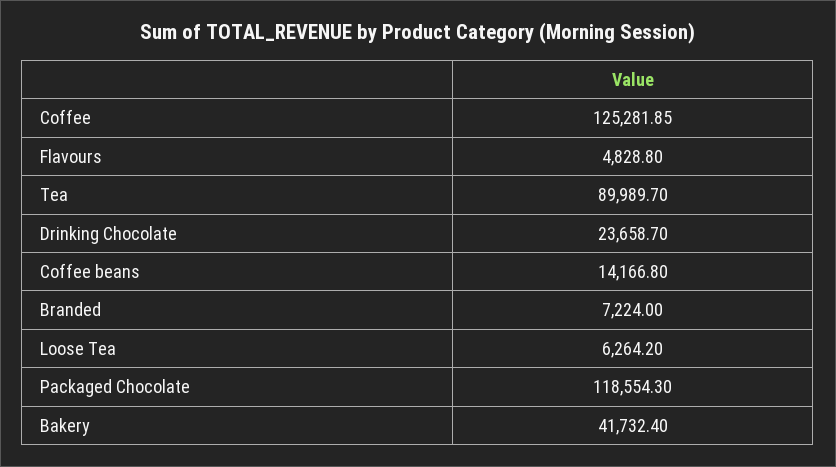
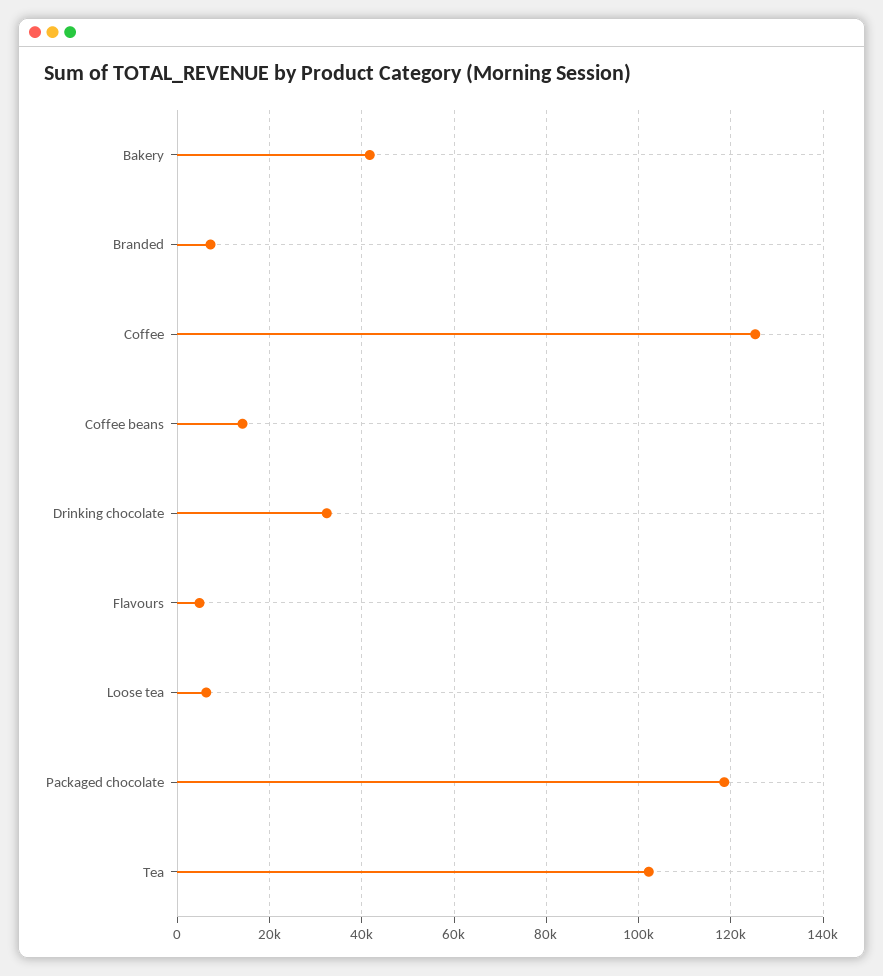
  {
    "Coffee": 125281.85,
    "Flavours": 4828.8,
-   "Tea": 89989.7,
+   "Tea": 102000,
-   "Drinking Chocolate": 23658.7,
+   "Drinking Chocolate": 32000,
    "Coffee beans": 14166.8,
    "Branded": 7224,
    "Loose Tea": 6264.2,
    "Packaged Chocolate": 118554.3,
    "Bakery": 41732.4
  }

